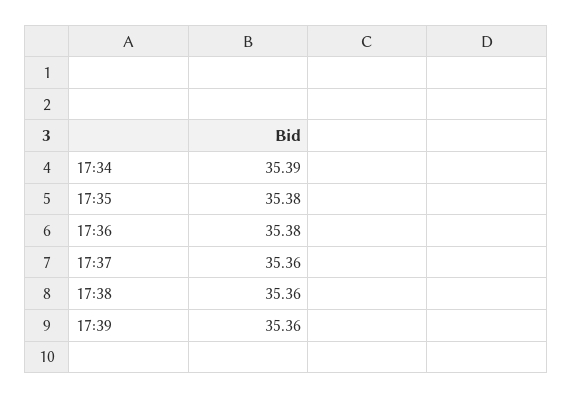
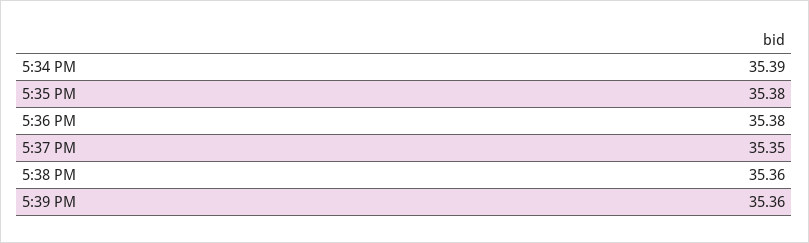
  {
    "17:34": 35.39,
    "17:35": 35.38,
    "17:36": 35.38,
-   "17:37": 35.36,
+   "17:37": 35.35,
    "17:38": 35.36,
    "17:39": 35.36
  }

